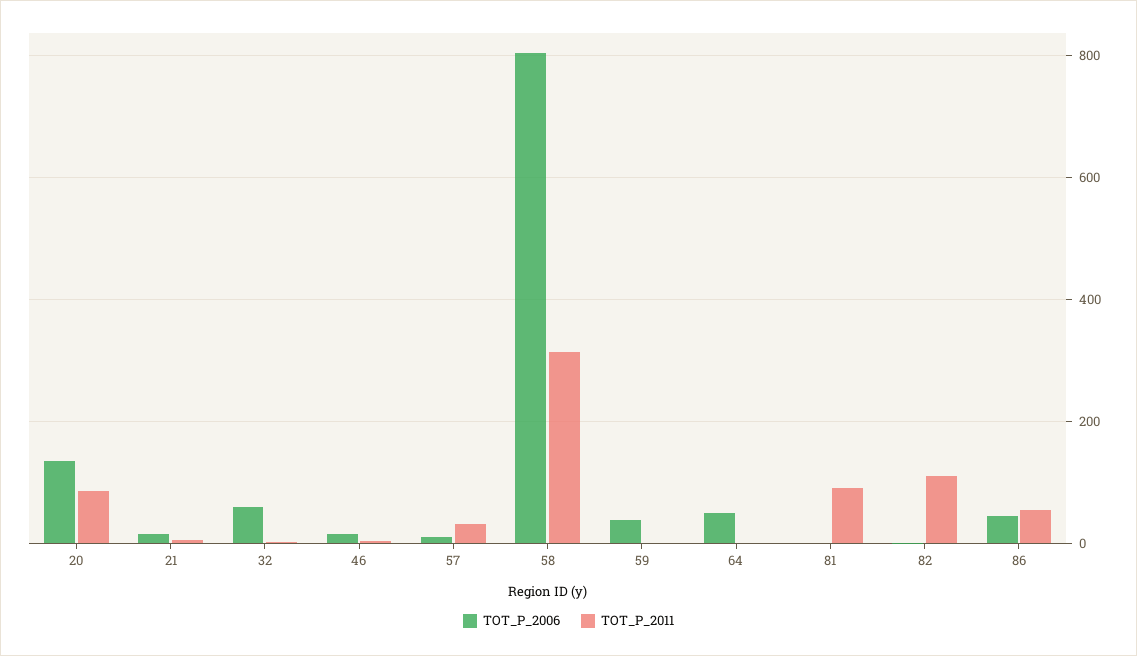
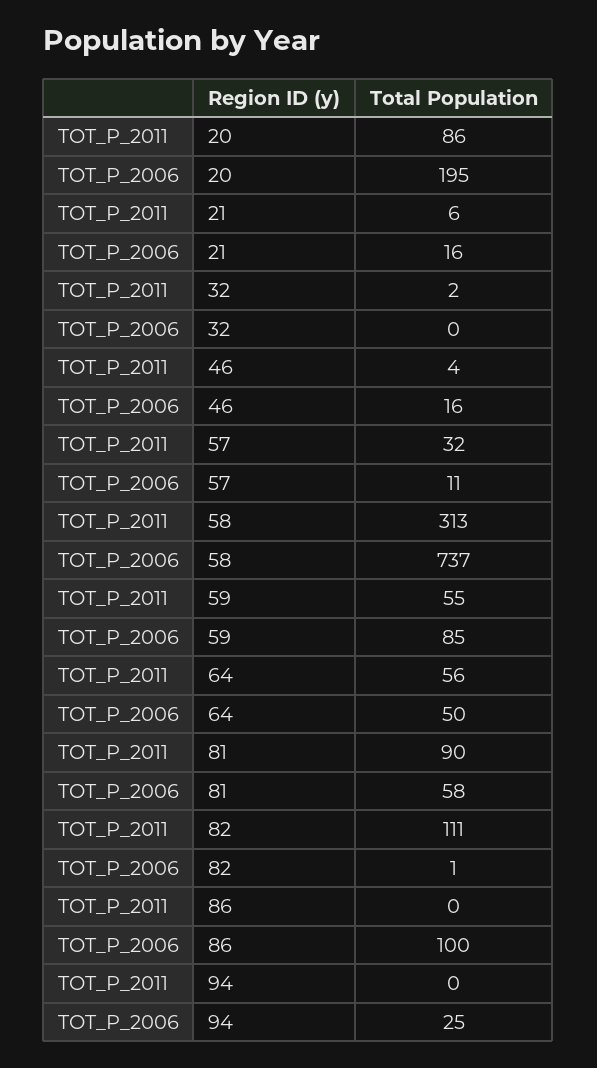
  {
    "TOT_P_2006": {
-     "20": 140,
+     "20": 195,
      "21": 16,
-     "32": 60,
+     "32": 0,
      "46": 16,
      "57": 11,
-     "58": 800,
+     "58": 737,
-     "59": 40,
+     "59": 85,
      "64": 50,
-     "81": 0,
+     "81": 58,
      "82": 1,
-     "86": 40
+     "86": 100,
+     "94": 25
    },
    "TOT_P_2011": {
      "20": 86,
      "21": 6,
      "32": 2,
      "46": 4,
      "57": 32,
      "58": 313,
-     "59": 0,
+     "59": 55,
-     "64": 0,
+     "64": 56,
      "81": 90,
      "82": 111,
-     "86": 60
+     "86": 0,
+     "94": 0
    }
  }

